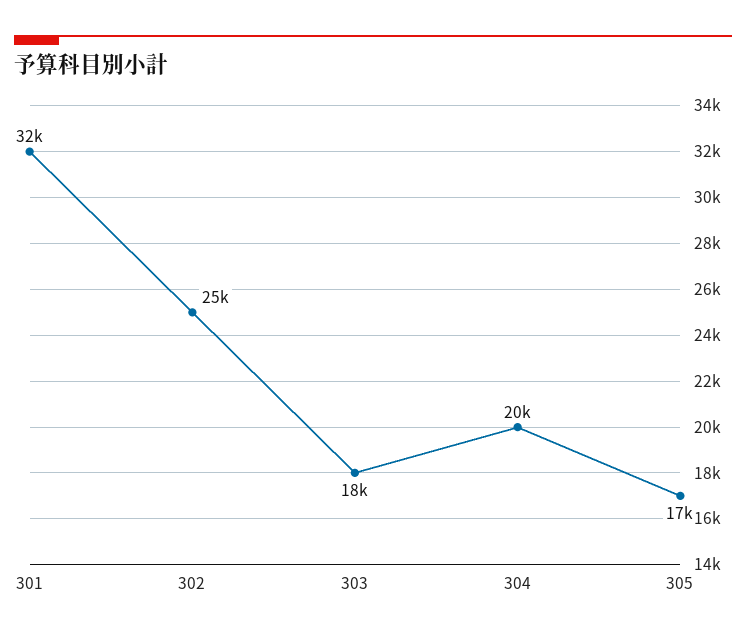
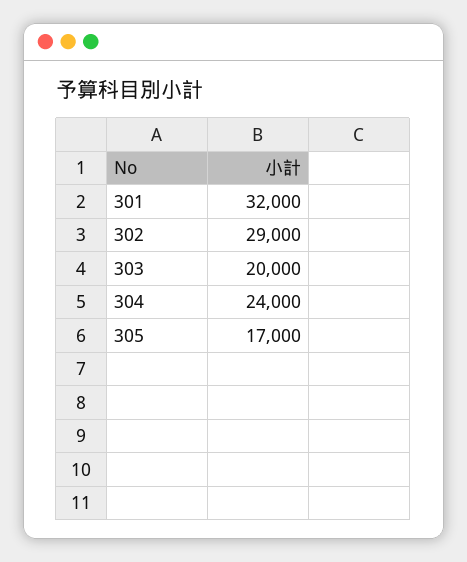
  {
    "301": 32000,
-   "302": 25000,
+   "302": 29000,
-   "303": 18000,
+   "303": 20000,
-   "304": 20000,
+   "304": 24000,
    "305": 17000
  }

